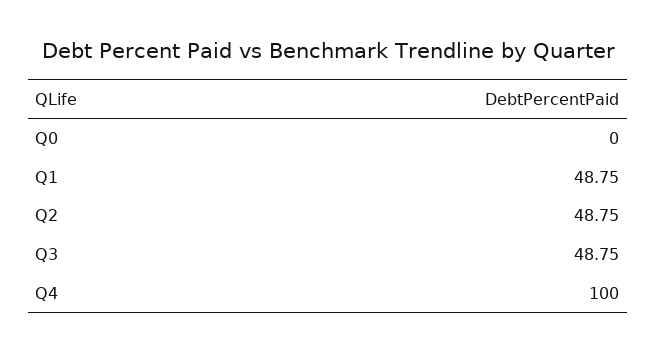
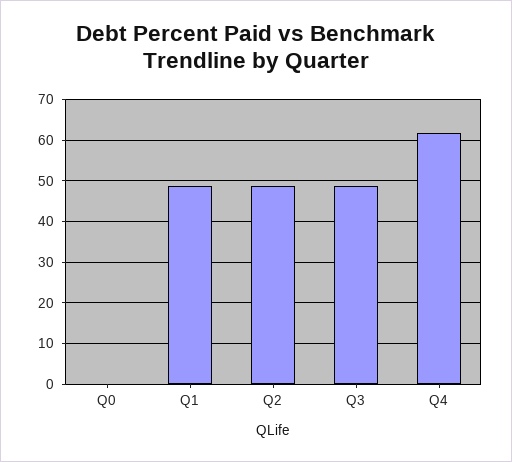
  {
    "Q0": 0,
    "Q1": 48.75,
    "Q2": 48.75,
    "Q3": 48.75,
-   "Q4": 100
+   "Q4": 62
  }

